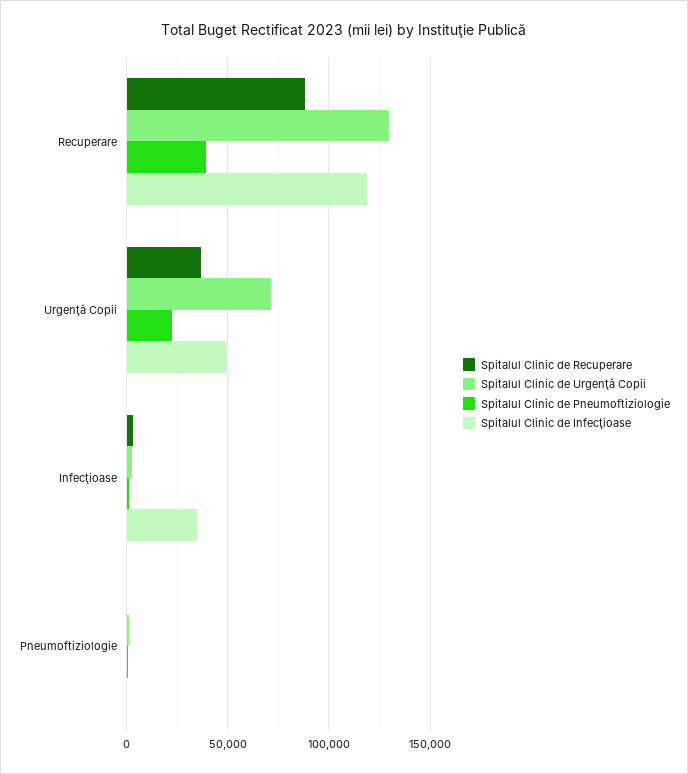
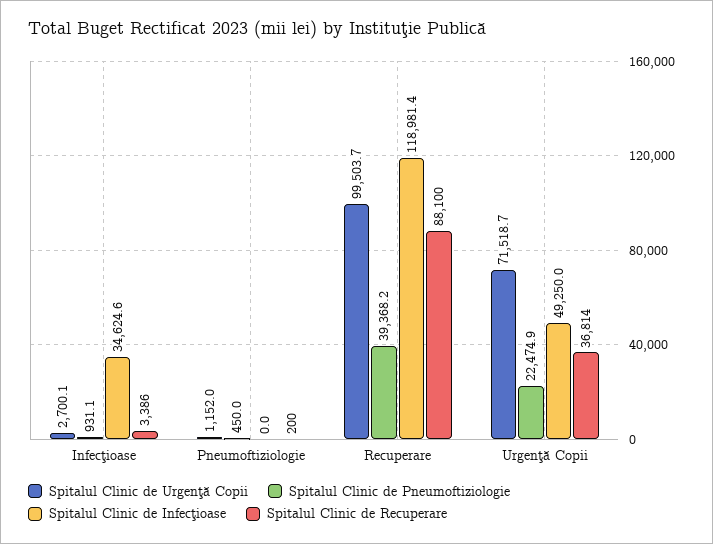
  {
    "Spitalul Clinic de Recuperare": {
      "Recuperare": 88100,
      "Urgenţă Copii": 36814,
      "Infecţioase": 3386,
      "Pneumoftiziologie": 200
    },
    "Spitalul Clinic de Urgenţă Copii": {
-     "Recuperare": 130000,
+     "Recuperare": 99503.7,
      "Urgenţă Copii": 71518.7,
      "Infecţioase": 2700.1,
      "Pneumoftiziologie": 1152
    },
    "Spitalul Clinic de Pneumoftiziologie": {
      "Recuperare": 39368.2,
      "Urgenţă Copii": 22474.9,
      "Infecţioase": 931.1,
      "Pneumoftiziologie": 450
    },
    "Spitalul Clinic de Infecţioase": {
      "Recuperare": 118981.4,
      "Urgenţă Copii": 49250,
      "Infecţioase": 34624.6,
      "Pneumoftiziologie": 0
    }
  }

